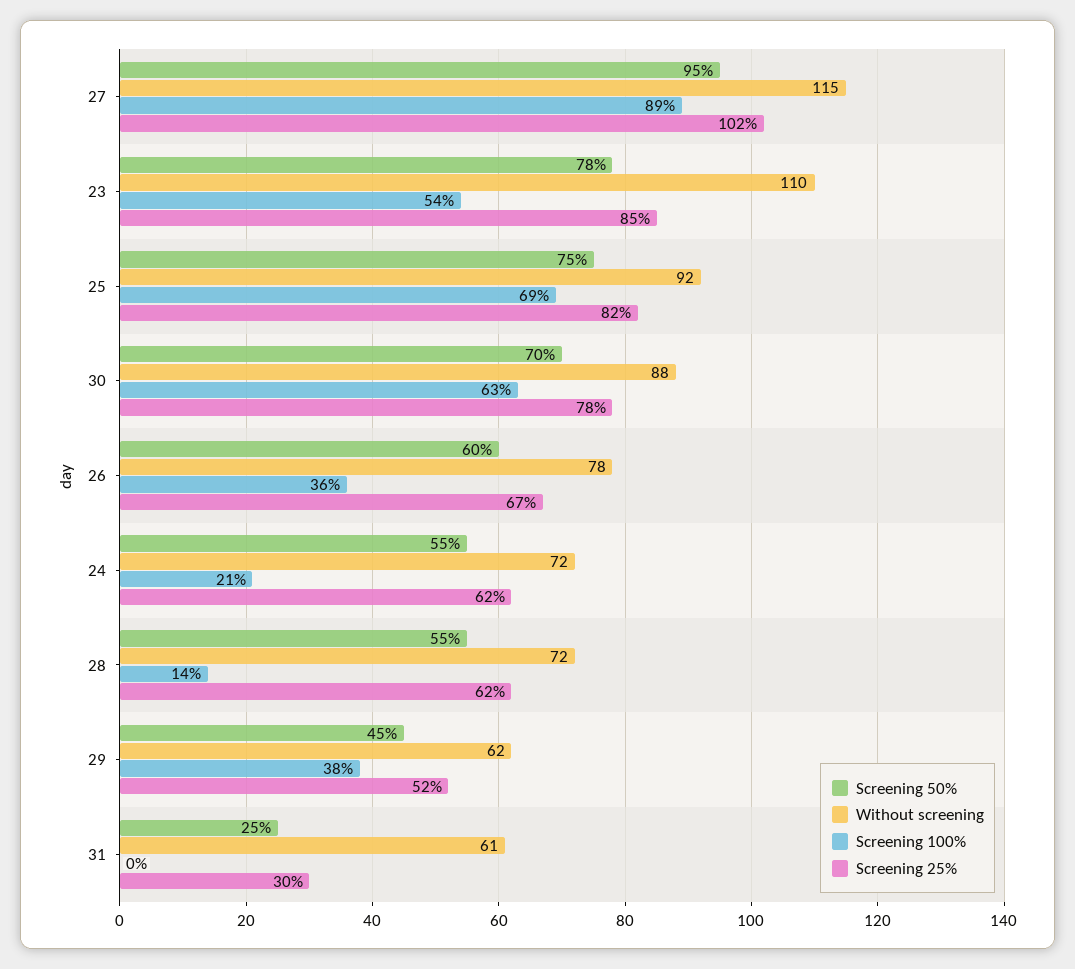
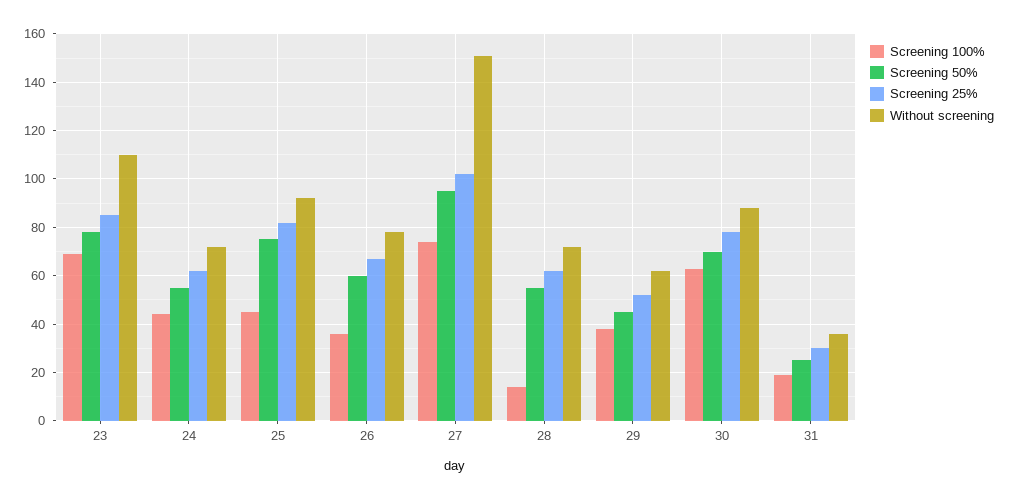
  {
    "Screening 50%": {
      "27": 95,
      "23": 78,
      "25": 75,
      "30": 70,
      "26": 60,
      "24": 55,
      "28": 55,
      "29": 45,
      "31": 25
    },
    "Without screening": {
-     "27": 115,
+     "27": 150,
      "23": 110,
      "25": 92,
      "30": 88,
      "26": 78,
      "24": 72,
      "28": 72,
      "29": 62,
-     "31": 61
+     "31": 35
    },
    "Screening 100%": {
-     "27": 89,
+     "27": 75,
-     "23": 54,
+     "23": 70,
-     "25": 69,
+     "25": 45,
      "30": 63,
      "26": 36,
-     "24": 21,
+     "24": 45,
      "28": 14,
      "29": 38,
-     "31": 0
+     "31": 20
    },
    "Screening 25%": {
      "27": 102,
      "23": 85,
      "25": 82,
      "30": 78,
      "26": 67,
      "24": 62,
      "28": 62,
      "29": 52,
      "31": 30
    }
  }

